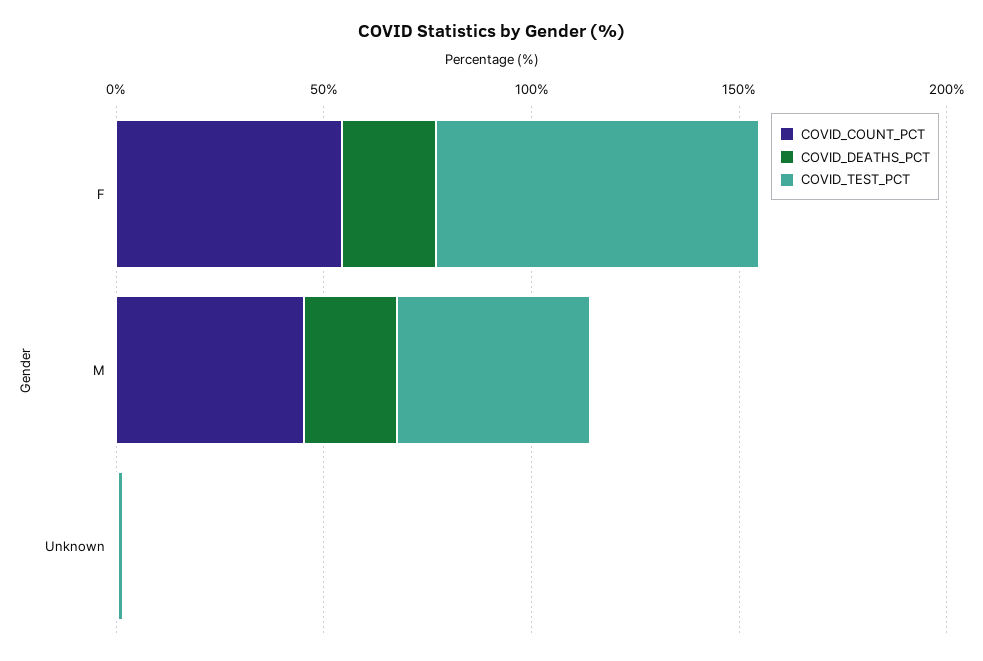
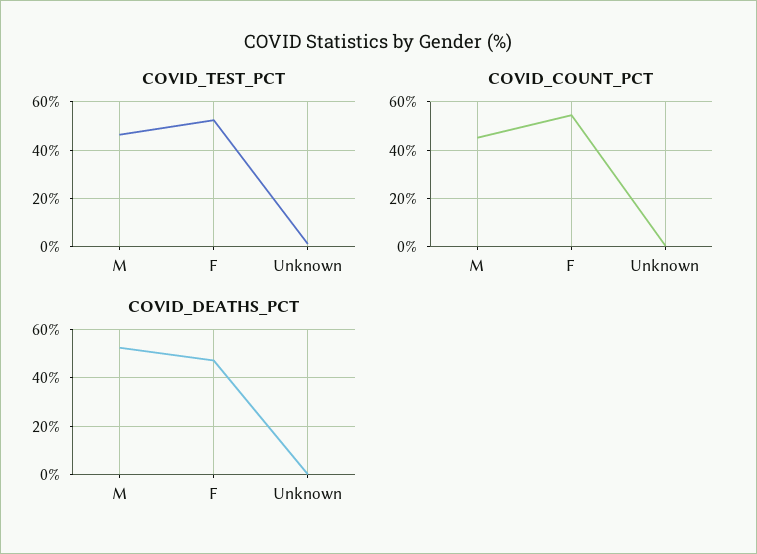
  {
    "COVID_COUNT_PCT": {
      "F": 55,
      "M": 45,
      "Unknown": 0
    },
    "COVID_DEATHS_PCT": {
-     "F": 20,
+     "F": 47.5,
-     "M": 20,
+     "M": 52.5,
      "Unknown": 0
    },
    "COVID_TEST_PCT": {
-     "F": 80,
+     "F": 52.5,
      "M": 47.5,
      "Unknown": 0
    }
  }

